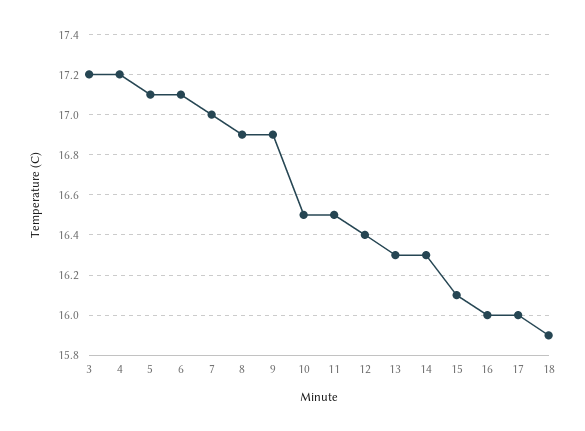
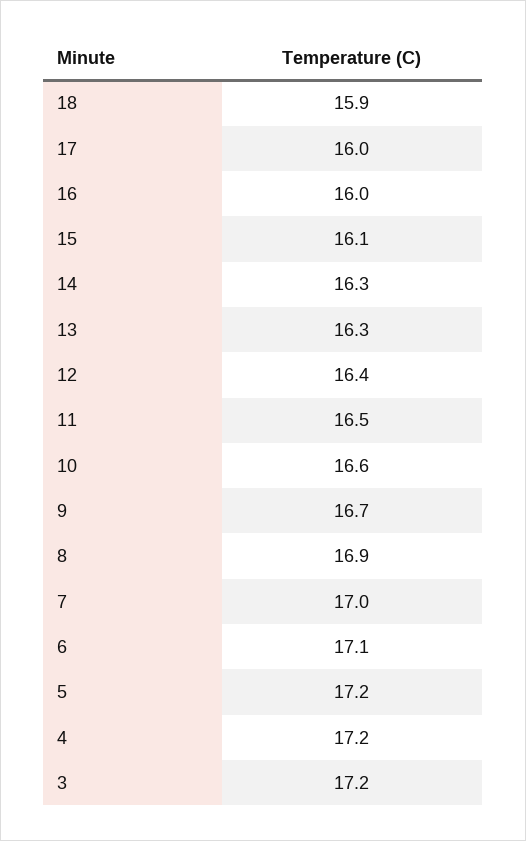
  {
    "3": 17.2,
    "4": 17.2,
-   "5": 17.1,
+   "5": 17.2,
    "6": 17.1,
    "7": 17,
    "8": 16.9,
-   "9": 16.9,
+   "9": 16.7,
-   "10": 16.5,
+   "10": 16.6,
    "11": 16.5,
    "12": 16.4,
    "13": 16.3,
    "14": 16.3,
    "15": 16.1,
    "16": 16,
    "17": 16,
    "18": 15.9
  }

